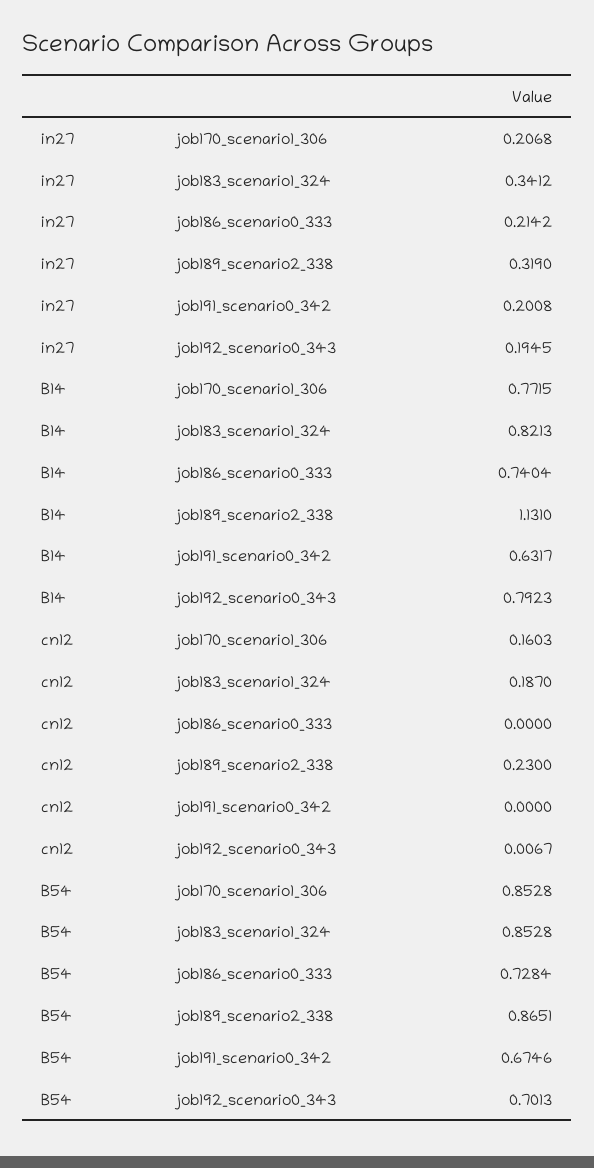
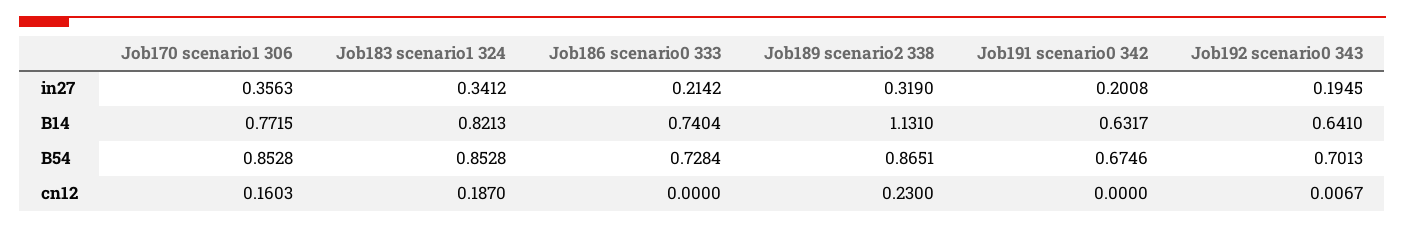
  {
    "in27": {
-     "job170_scenario1_306": 0.2068,
+     "job170_scenario1_306": 0.3563,
      "job183_scenario1_324": 0.3412,
      "job186_scenario0_333": 0.2142,
      "job189_scenario2_338": 0.319,
      "job191_scenario0_342": 0.2008,
      "job192_scenario0_343": 0.1945
    },
    "B14": {
      "job170_scenario1_306": 0.7715,
      "job183_scenario1_324": 0.8213,
      "job186_scenario0_333": 0.7404,
      "job189_scenario2_338": 1.131,
      "job191_scenario0_342": 0.6317,
-     "job192_scenario0_343": 0.7923
+     "job192_scenario0_343": 0.641
    },
    "cn12": {
      "job170_scenario1_306": 0.1603,
      "job183_scenario1_324": 0.187,
      "job186_scenario0_333": 0,
      "job189_scenario2_338": 0.23,
      "job191_scenario0_342": 0,
      "job192_scenario0_343": 0.0067
    },
    "B54": {
      "job170_scenario1_306": 0.8528,
      "job183_scenario1_324": 0.8528,
      "job186_scenario0_333": 0.7284,
      "job189_scenario2_338": 0.8651,
      "job191_scenario0_342": 0.6746,
      "job192_scenario0_343": 0.7013
    }
  }

